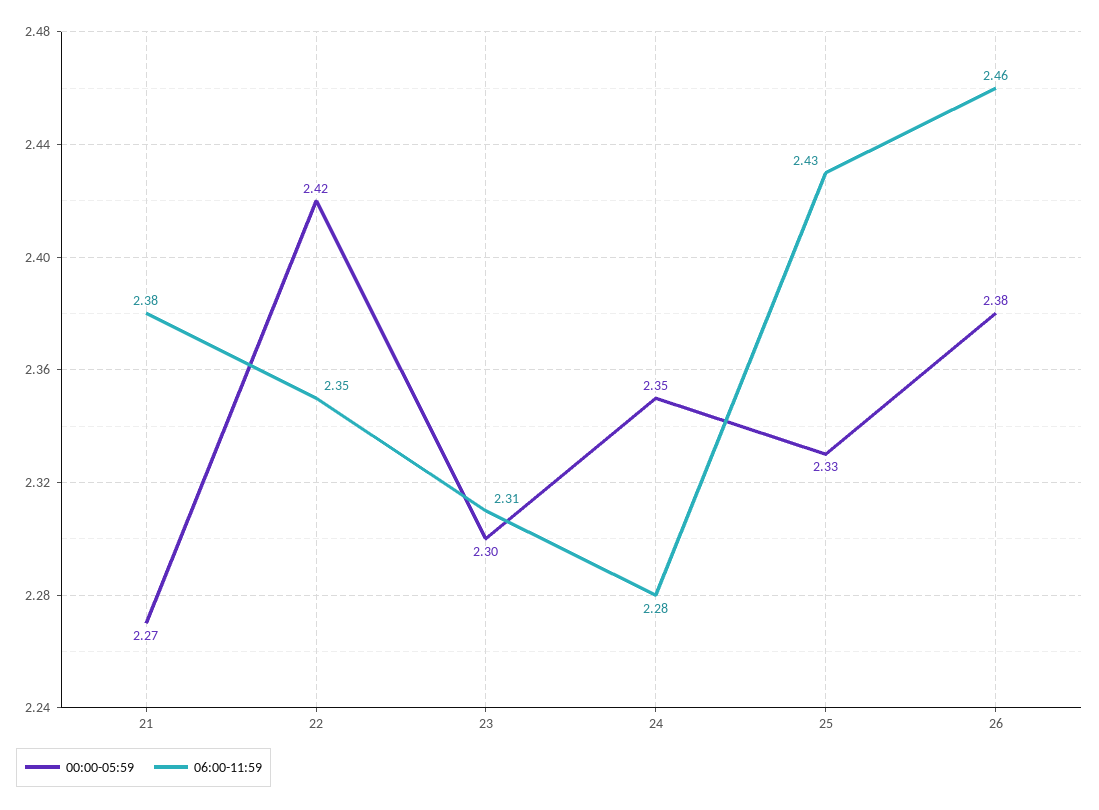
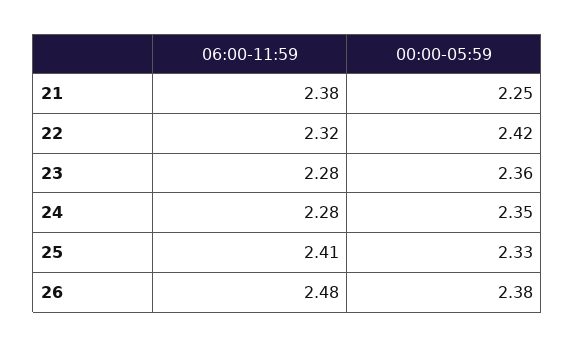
  {
    "00:00-05:59": {
-     "21": 2.27,
+     "21": 2.25,
      "22": 2.42,
-     "23": 2.3,
+     "23": 2.36,
      "24": 2.35,
      "25": 2.33,
      "26": 2.38
    },
    "06:00-11:59": {
      "21": 2.38,
-     "22": 2.35,
+     "22": 2.32,
-     "23": 2.31,
+     "23": 2.28,
      "24": 2.28,
-     "25": 2.43,
+     "25": 2.41,
-     "26": 2.46
+     "26": 2.48
    }
  }

